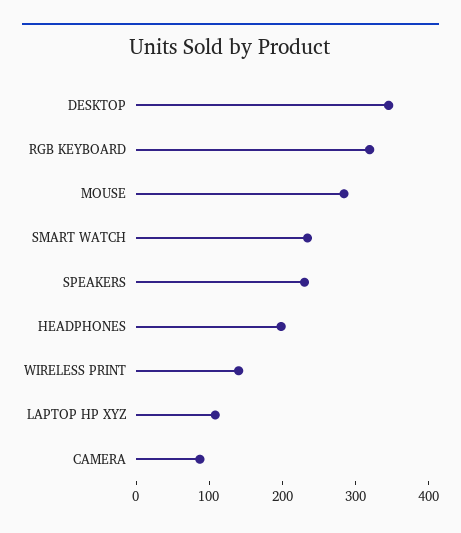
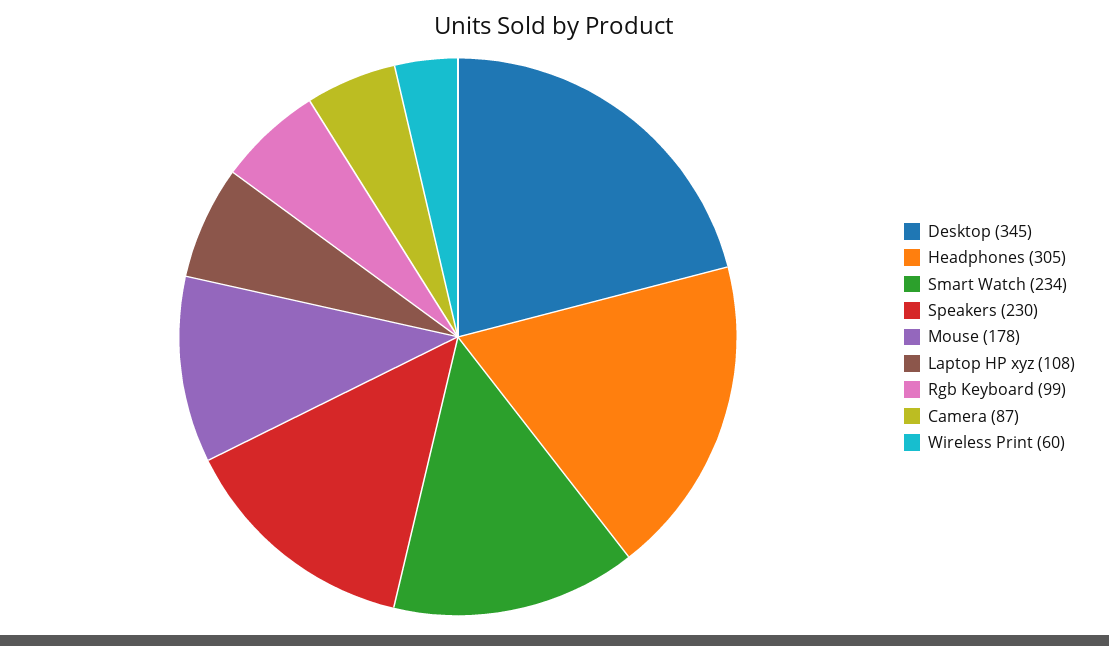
  {
    "DESKTOP": 345,
-   "RGB KEYBOARD": 320,
+   "RGB KEYBOARD": 99,
-   "MOUSE": 280,
+   "MOUSE": 178,
    "SMART WATCH": 234,
    "SPEAKERS": 230,
-   "HEADPHONES": 200,
+   "HEADPHONES": 305,
-   "WIRELESS PRINT": 140,
+   "WIRELESS PRINT": 60,
    "LAPTOP HP XYZ": 108,
    "CAMERA": 87
  }

